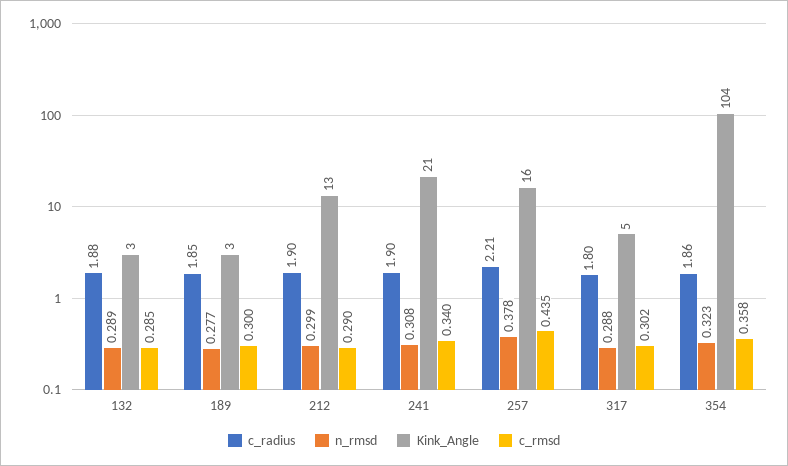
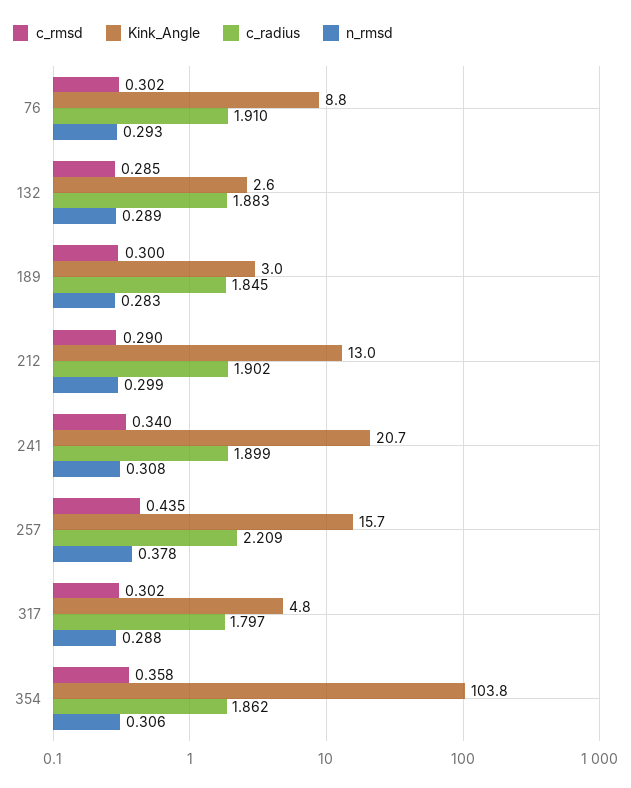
  {
    "c_radius": {
      "132": 1.883,
      "189": 1.845,
      "212": 1.902,
      "241": 1.899,
      "257": 2.209,
      "317": 1.797,
-     "354": 1.862
+     "354": 1.862,
+     "76": 1.91
    },
    "n_rmsd": {
      "132": 0.289,
-     "189": 0.277,
+     "189": 0.283,
      "212": 0.299,
      "241": 0.308,
      "257": 0.378,
      "317": 0.288,
-     "354": 0.323
+     "354": 0.306,
+     "76": 0.293
    },
    "Kink_Angle": {
      "132": 2.6,
      "189": 3,
      "212": 13,
      "241": 20.7,
      "257": 15.7,
      "317": 4.8,
-     "354": 103.8
+     "354": 103.8,
+     "76": 8.8
    },
    "c_rmsd": {
      "132": 0.285,
      "189": 0.3,
      "212": 0.29,
      "241": 0.34,
      "257": 0.435,
      "317": 0.302,
-     "354": 0.358
+     "354": 0.358,
+     "76": 0.302
    }
  }

